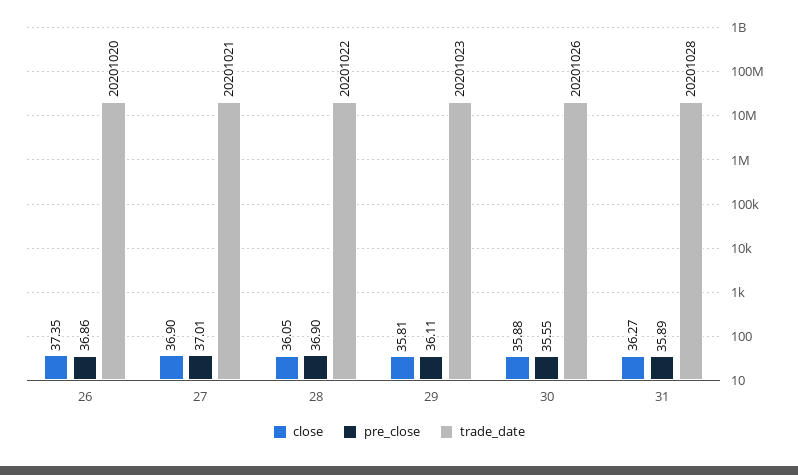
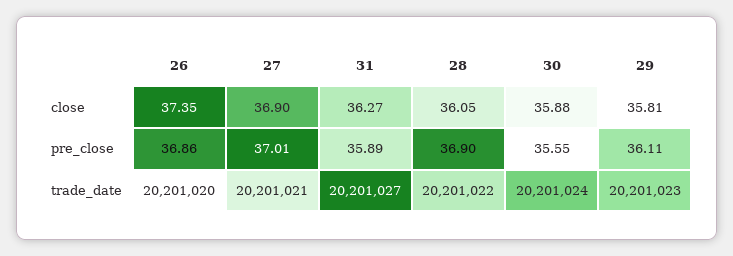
  {
    "close": {
      "26": 37.35,
      "27": 36.9,
      "28": 36.05,
      "29": 35.81,
      "30": 35.88,
      "31": 36.27
    },
    "pre_close": {
      "26": 36.86,
      "27": 37.01,
      "28": 36.9,
      "29": 36.11,
      "30": 35.55,
      "31": 35.89
    },
    "trade_date": {
      "26": 20201020,
      "27": 20201021,
      "28": 20201022,
      "29": 20201023,
-     "30": 20201026,
+     "30": 20201024,
-     "31": 20201028
+     "31": 20201027
    }
  }

